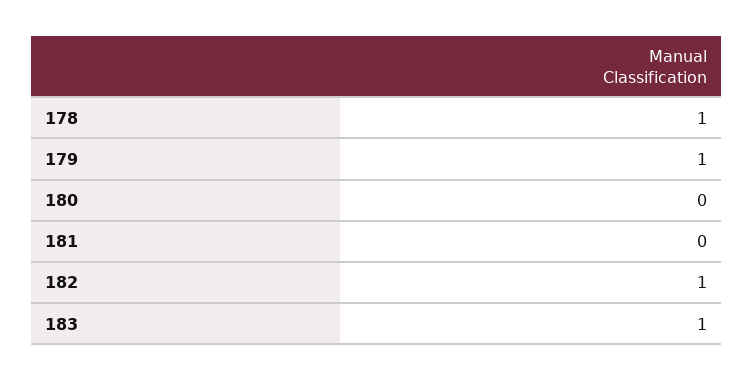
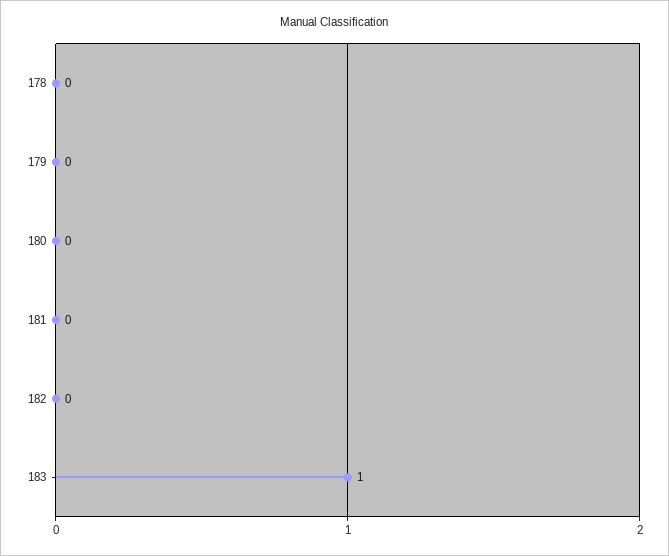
  {
-   "178": 1,
+   "178": 0,
-   "179": 1,
+   "179": 0,
    "180": 0,
    "181": 0,
-   "182": 1,
+   "182": 0,
    "183": 1
  }

